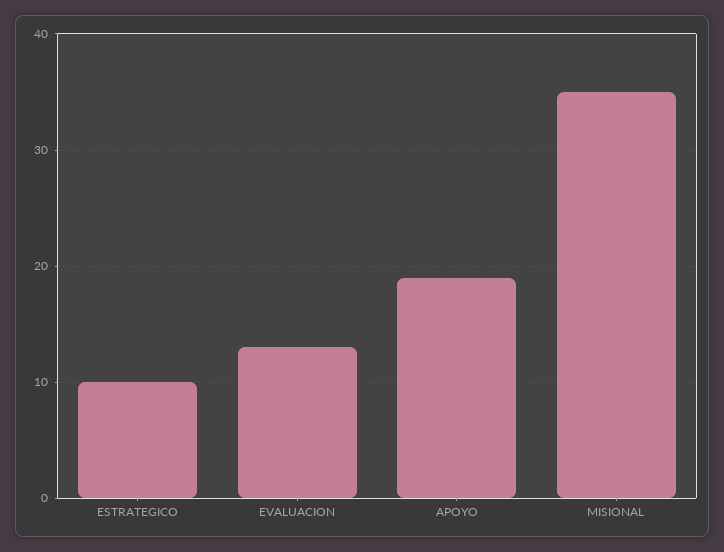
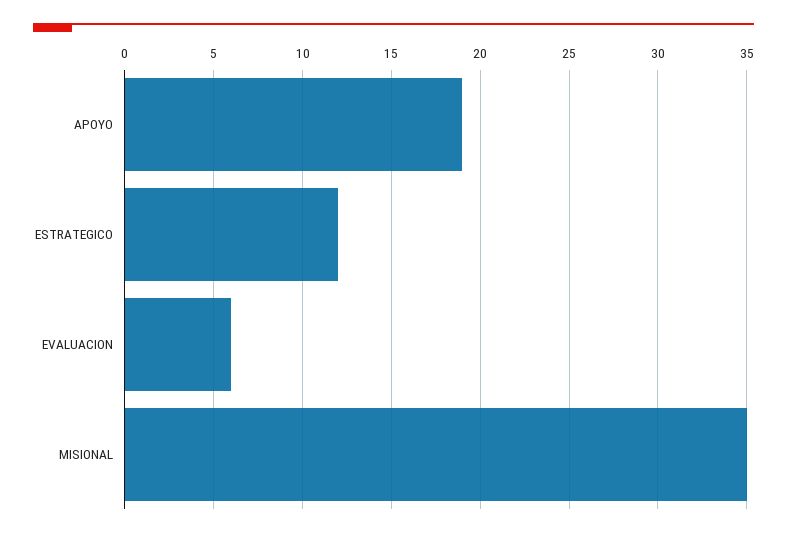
  {
-   "ESTRATEGICO": 10,
+   "ESTRATEGICO": 12,
-   "EVALUACION": 13,
+   "EVALUACION": 6,
    "APOYO": 19,
    "MISIONAL": 35
  }

